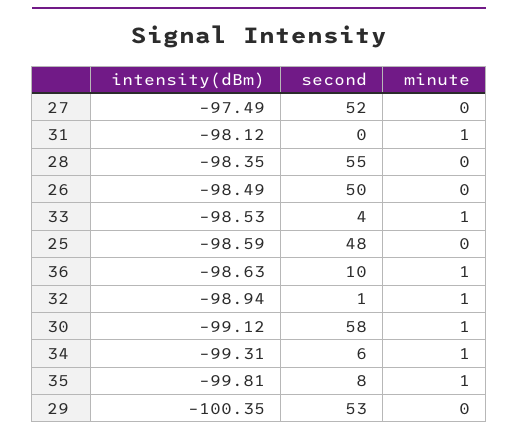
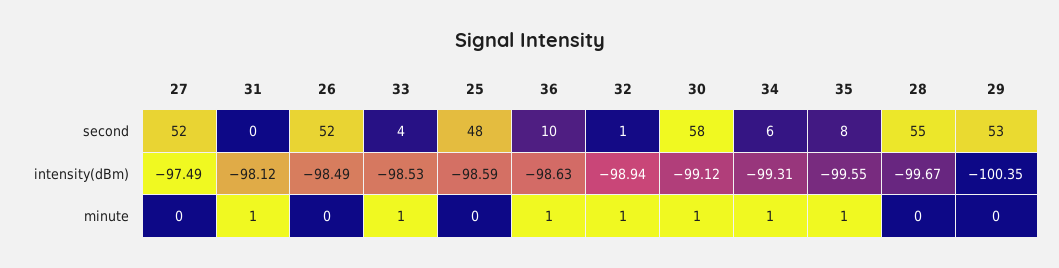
  {
    "intensity(dBm)": {
      "27": -97.49,
      "31": -98.12,
-     "28": -98.35,
+     "28": -99.67,
      "26": -98.49,
      "33": -98.53,
      "25": -98.59,
      "36": -98.63,
      "32": -98.94,
      "30": -99.12,
      "34": -99.31,
-     "35": -99.81,
+     "35": -99.55,
      "29": -100.35
    },
    "second": {
      "27": 52,
      "31": 0,
      "28": 55,
-     "26": 50,
+     "26": 52,
      "33": 4,
      "25": 48,
      "36": 10,
      "32": 1,
      "30": 58,
      "34": 6,
      "35": 8,
      "29": 53
    },
    "minute": {
      "27": 0,
      "31": 1,
      "28": 0,
      "26": 0,
      "33": 1,
      "25": 0,
      "36": 1,
      "32": 1,
      "30": 1,
      "34": 1,
      "35": 1,
      "29": 0
    }
  }

